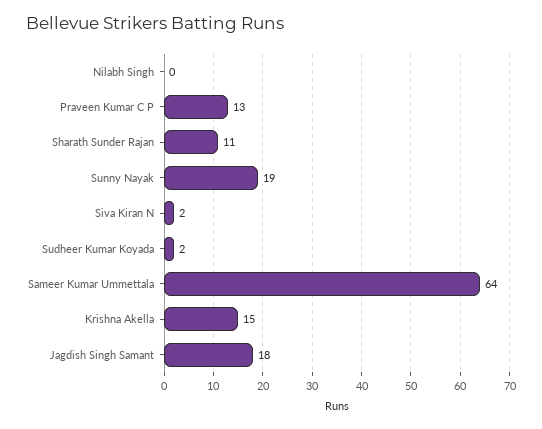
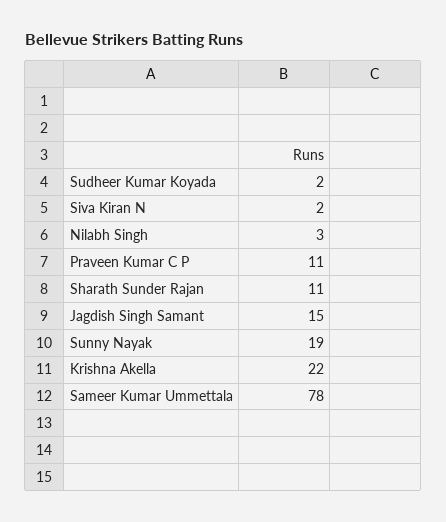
  {
-   "Nilabh Singh": 0,
+   "Nilabh Singh": 3,
-   "Praveen Kumar C P": 13,
+   "Praveen Kumar C P": 11,
    "Sharath Sunder Rajan": 11,
    "Sunny Nayak": 19,
    "Siva Kiran N": 2,
    "Sudheer Kumar Koyada": 2,
-   "Sameer Kumar Ummettala": 64,
+   "Sameer Kumar Ummettala": 78,
-   "Krishna Akella": 15,
+   "Krishna Akella": 22,
-   "Jagdish Singh Samant": 18
+   "Jagdish Singh Samant": 15
  }

